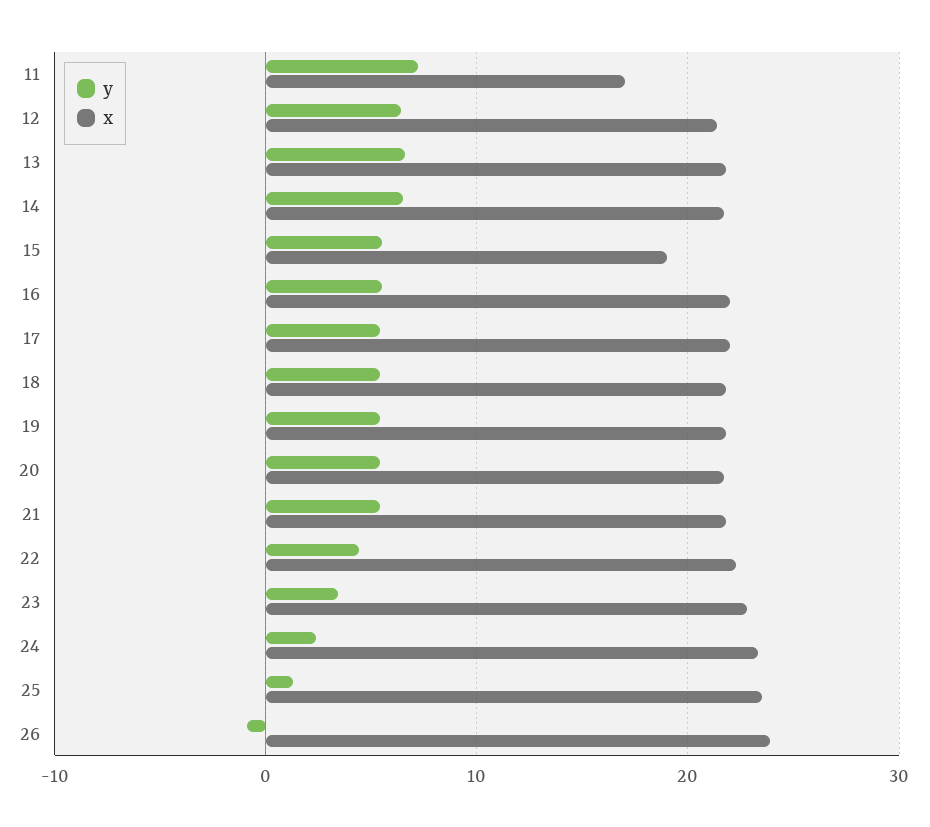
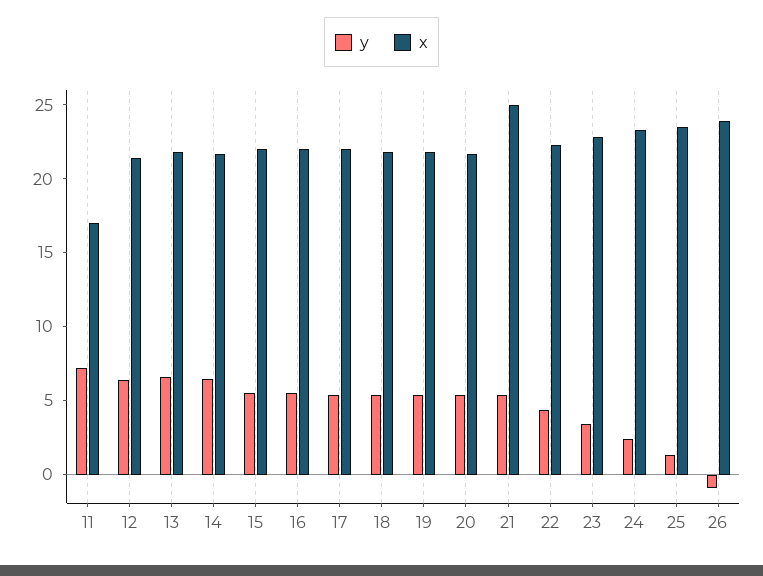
  {
    "y": {
      "11": 7,
      "12": 6,
      "13": 7,
      "14": 7,
      "15": 6,
      "16": 6,
      "17": 5,
      "18": 5,
      "19": 5,
      "20": 5,
      "21": 5,
      "22": 4,
      "23": 3,
      "24": 2,
      "25": 1,
      "26": -1
    },
    "x": {
      "11": 17,
      "12": 21,
      "13": 22,
      "14": 22,
-     "15": 19,
+     "15": 22,
      "16": 22,
      "17": 22,
      "18": 22,
      "19": 22,
      "20": 22,
-     "21": 22,
+     "21": 25,
      "22": 22,
      "23": 23,
      "24": 23,
      "25": 24,
      "26": 24
    }
  }

